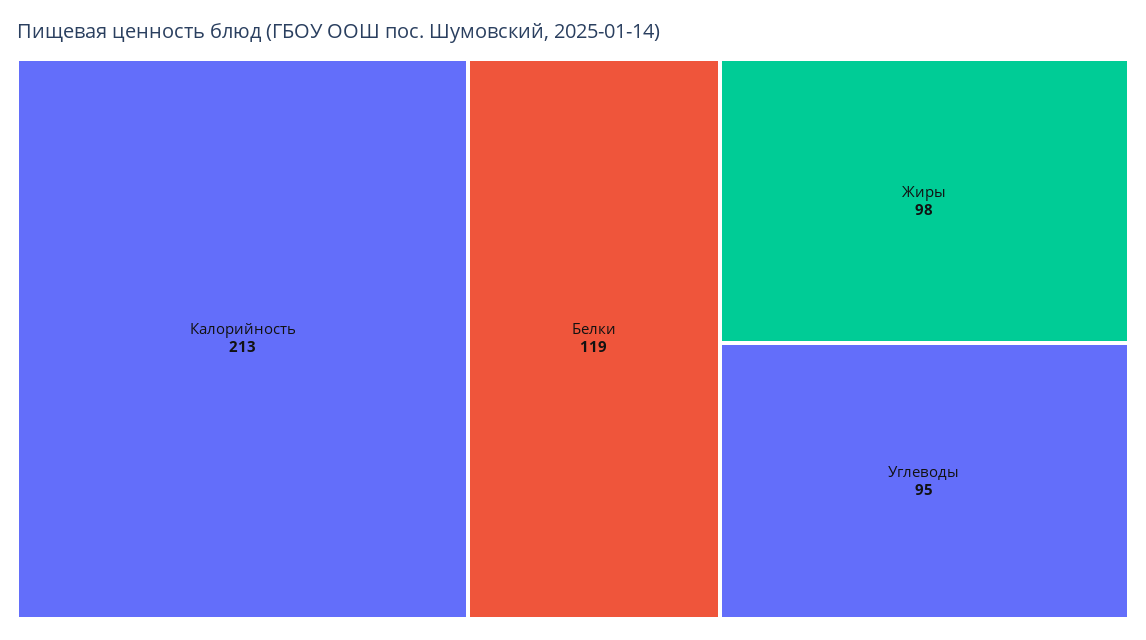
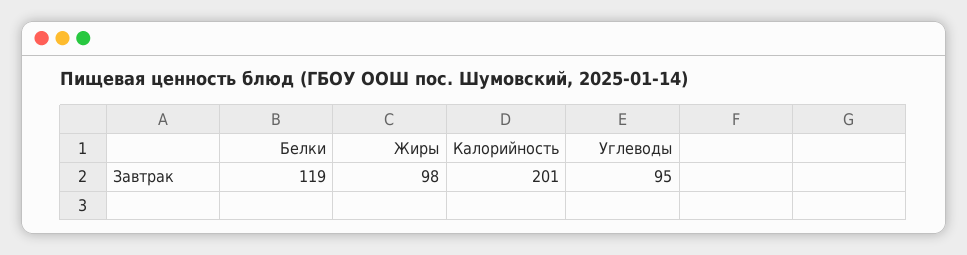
  {
-   "Калорийность": 213,
+   "Калорийность": 201,
    "Белки": 119,
    "Жиры": 98,
    "Углеводы": 95
  }

